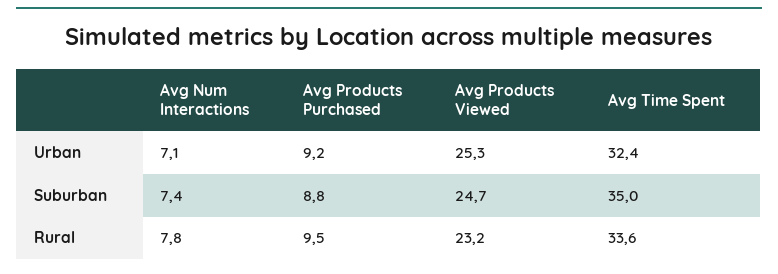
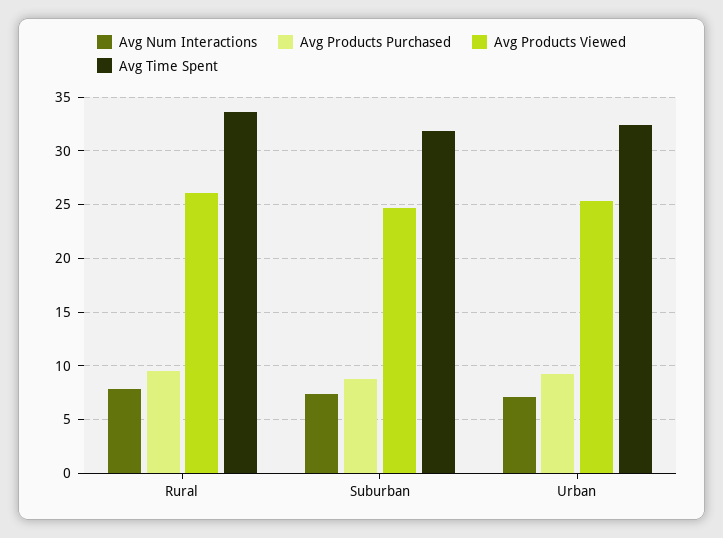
  {
    "Avg Num Interactions": {
      "Urban": 7.1,
      "Suburban": 7.4,
      "Rural": 7.8
    },
    "Avg Products Purchased": {
      "Urban": 9.2,
      "Suburban": 8.8,
      "Rural": 9.5
    },
    "Avg Products Viewed": {
      "Urban": 25.3,
      "Suburban": 24.7,
-     "Rural": 23.2
+     "Rural": 26
    },
    "Avg Time Spent": {
      "Urban": 32.4,
-     "Suburban": 35,
+     "Suburban": 32,
      "Rural": 33.6
    }
  }

